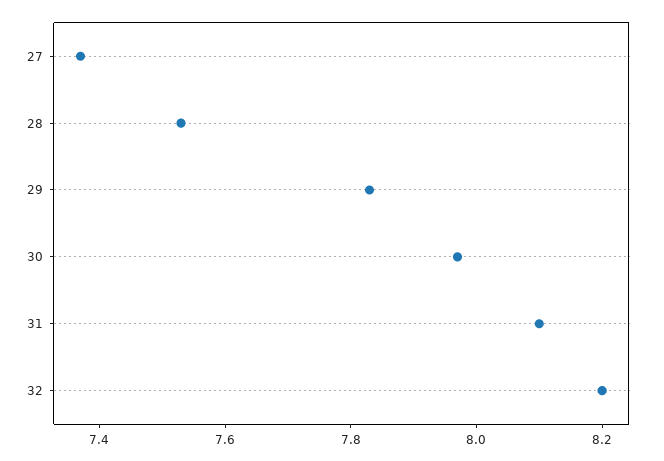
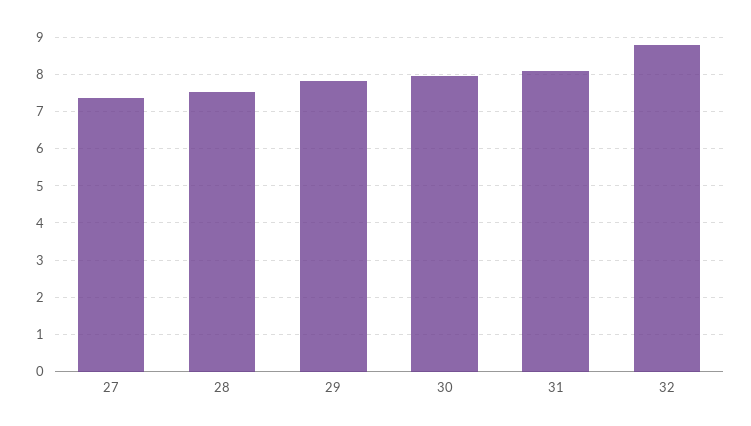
  {
    "27": 7.35,
    "28": 7.55,
    "29": 7.85,
    "30": 7.95,
    "31": 8.1,
-   "32": 8.2
+   "32": 8.8
  }

